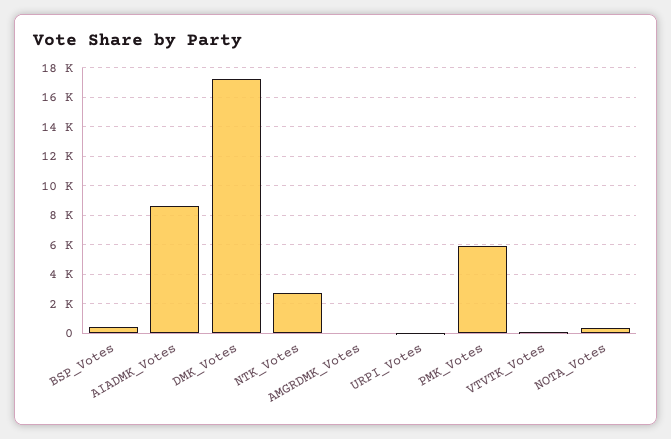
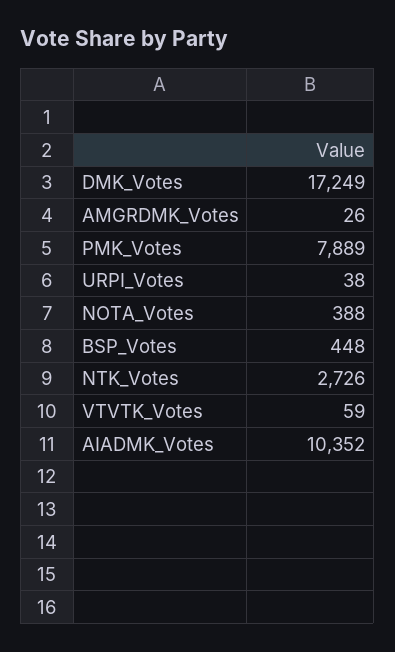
  {
    "BSP_Votes": 448,
-   "AIADMK_Votes": 8500,
+   "AIADMK_Votes": 10352,
    "DMK_Votes": 17249,
    "NTK_Votes": 2726,
    "AMGRDMK_Votes": 26,
    "URPI_Votes": 38,
-   "PMK_Votes": 6000,
+   "PMK_Votes": 7889,
    "VTVTK_Votes": 59,
    "NOTA_Votes": 388
  }

